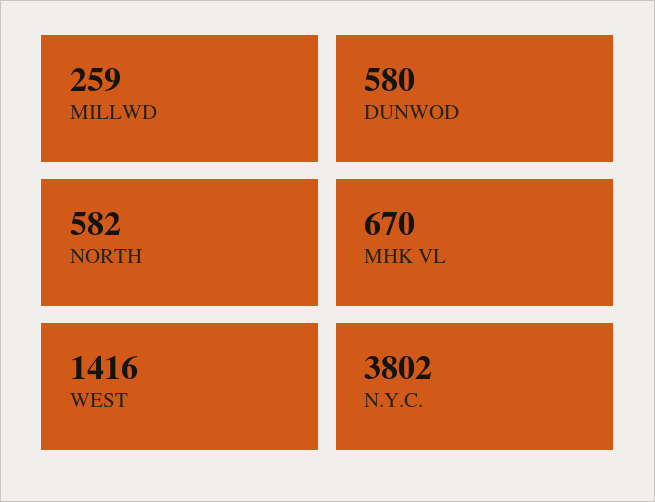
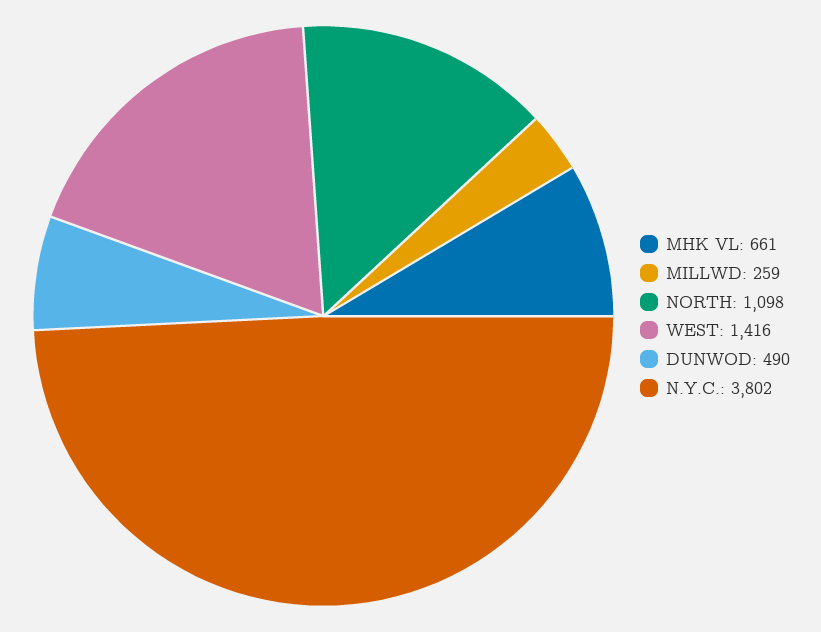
  {
    "MILLWD": 259,
-   "DUNWOD": 580,
+   "DUNWOD": 490,
-   "NORTH": 582,
+   "NORTH": 1098,
-   "MHK VL": 670,
+   "MHK VL": 661,
    "WEST": 1416,
    "N.Y.C.": 3802
  }

